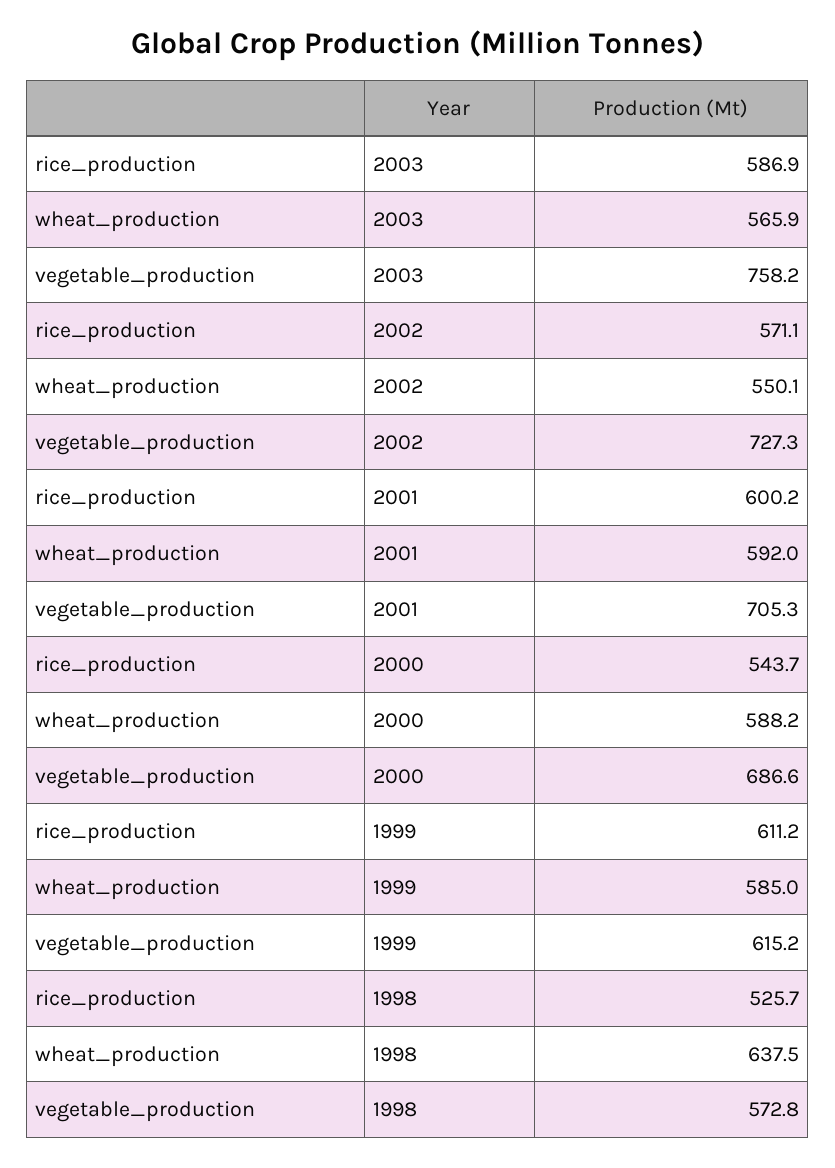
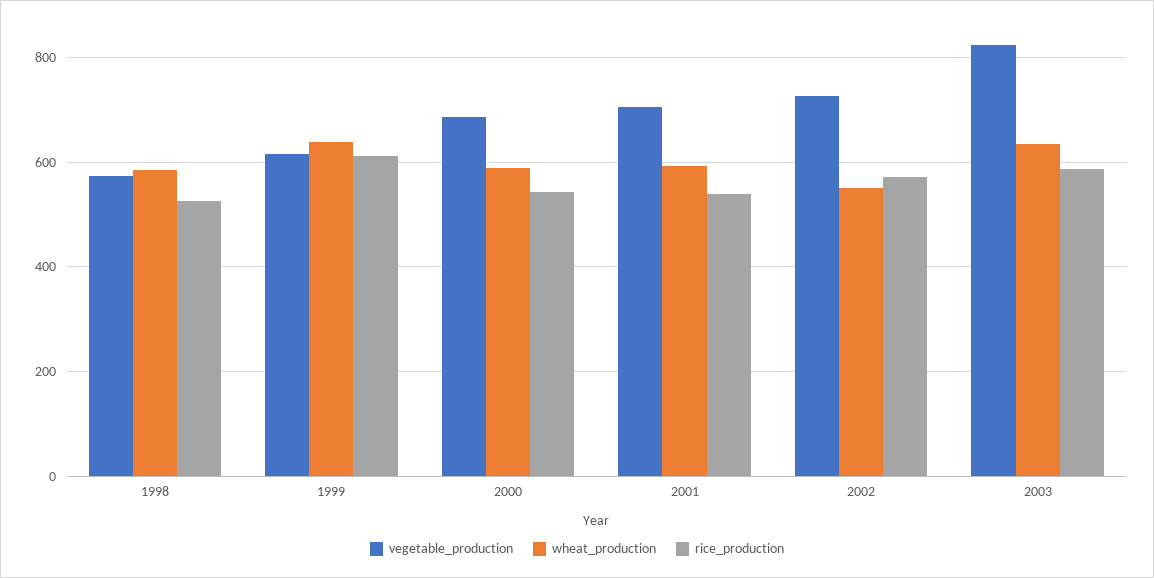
  {
    "rice_production": {
      "2003": 586.9,
      "2002": 571.1,
-     "2001": 600.2,
+     "2001": 540,
      "2000": 543.7,
      "1999": 611.2,
      "1998": 525.7
    },
    "wheat_production": {
-     "2003": 565.9,
+     "2003": 640,
      "2002": 550.1,
      "2001": 592,
      "2000": 588.2,
-     "1999": 585,
+     "1999": 640,
-     "1998": 637.5
+     "1998": 580
    },
    "vegetable_production": {
-     "2003": 758.2,
+     "2003": 820,
      "2002": 727.3,
      "2001": 705.3,
      "2000": 686.6,
      "1999": 615.2,
      "1998": 572.8
    }
  }

